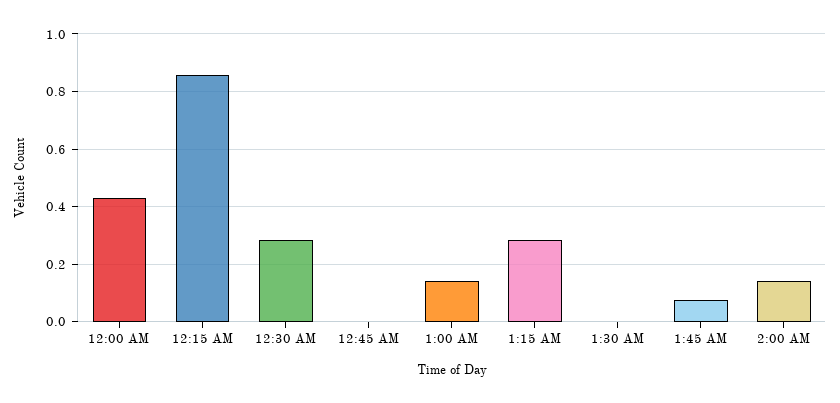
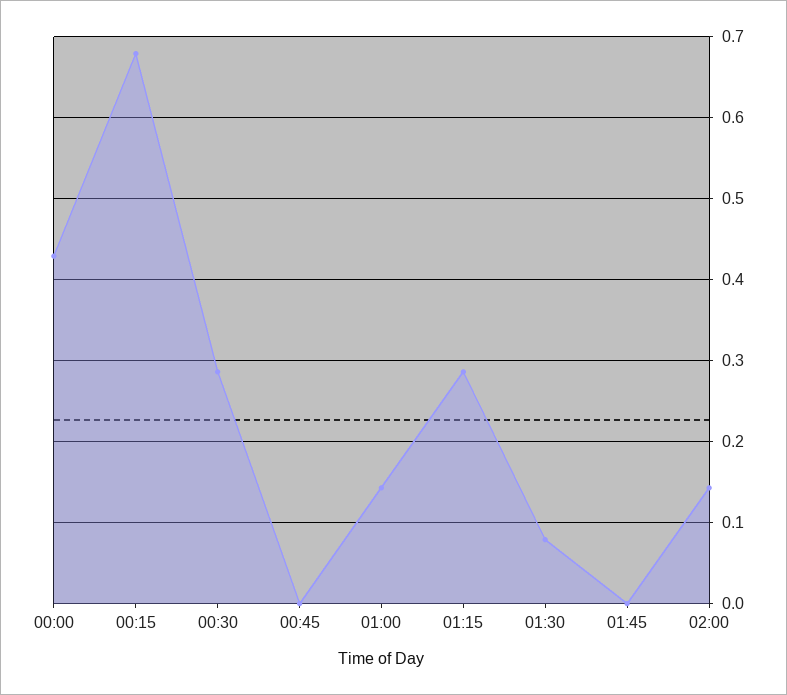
  {
    "12:00 AM": 0.43,
-   "12:15 AM": 0.85,
+   "12:15 AM": 0.68,
    "12:30 AM": 0.29,
    "12:45 AM": 0,
    "1:00 AM": 0.14,
    "1:15 AM": 0.29,
-   "1:30 AM": 0,
+   "1:30 AM": 0.08,
-   "1:45 AM": 0.075,
+   "1:45 AM": 0,
    "2:00 AM": 0.14
  }

